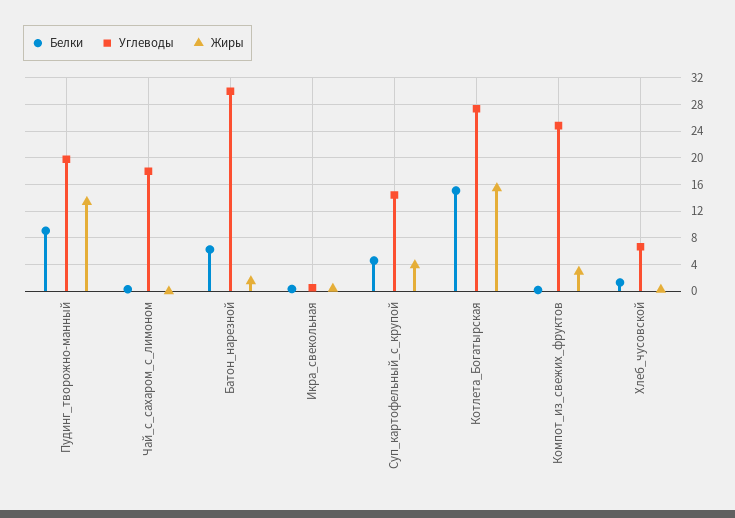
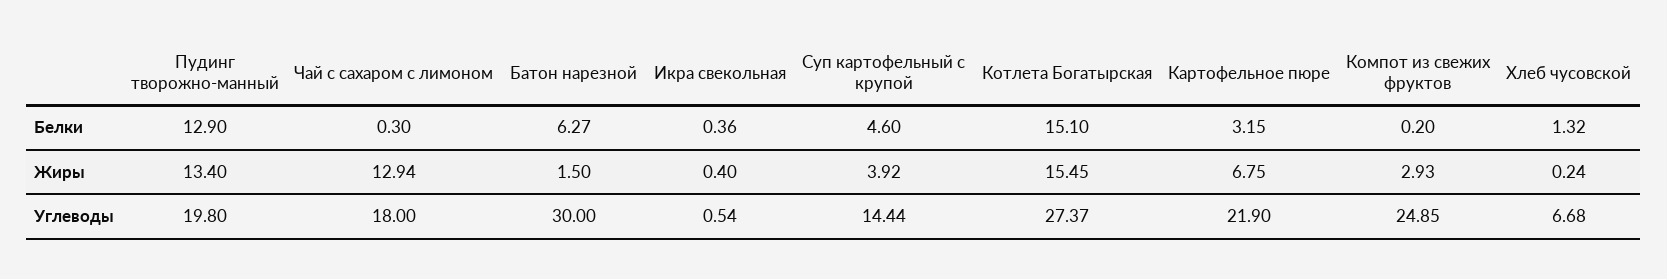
  {
    "Белки": {
-     "Пудинг_творожно-манный": 9,
+     "Пудинг_творожно-манный": 12.9,
      "Чай_с_сахаром_с_лимоном": 0.3,
      "Батон_нарезной": 6.27,
      "Икра_свекольная": 0.36,
      "Суп_картофельный_с_крупой": 4.6,
      "Котлета_Богатырская": 15.1,
      "Компот_из_свежих_фруктов": 0.2,
-     "Хлеб_чусовской": 1.32
+     "Хлеб_чусовской": 1.32,
+     "Картофельное пюре": 3.15
    },
    "Углеводы": {
      "Пудинг_творожно-манный": 19.8,
      "Чай_с_сахаром_с_лимоном": 18,
      "Батон_нарезной": 30,
      "Икра_свекольная": 0.54,
      "Суп_картофельный_с_крупой": 14.44,
      "Котлета_Богатырская": 27.37,
      "Компот_из_свежих_фруктов": 24.85,
-     "Хлеб_чусовской": 6.68
+     "Хлеб_чусовской": 6.68,
+     "Картофельное пюре": 21.9
    },
    "Жиры": {
      "Пудинг_творожно-манный": 13.4,
-     "Чай_с_сахаром_с_лимоном": 0,
+     "Чай_с_сахаром_с_лимоном": 12.94,
      "Батон_нарезной": 1.5,
      "Икра_свекольная": 0.4,
      "Суп_картофельный_с_крупой": 3.92,
      "Котлета_Богатырская": 15.45,
      "Компот_из_свежих_фруктов": 2.93,
-     "Хлеб_чусовской": 0.24
+     "Хлеб_чусовской": 0.24,
+     "Картофельное пюре": 6.75
    }
  }

